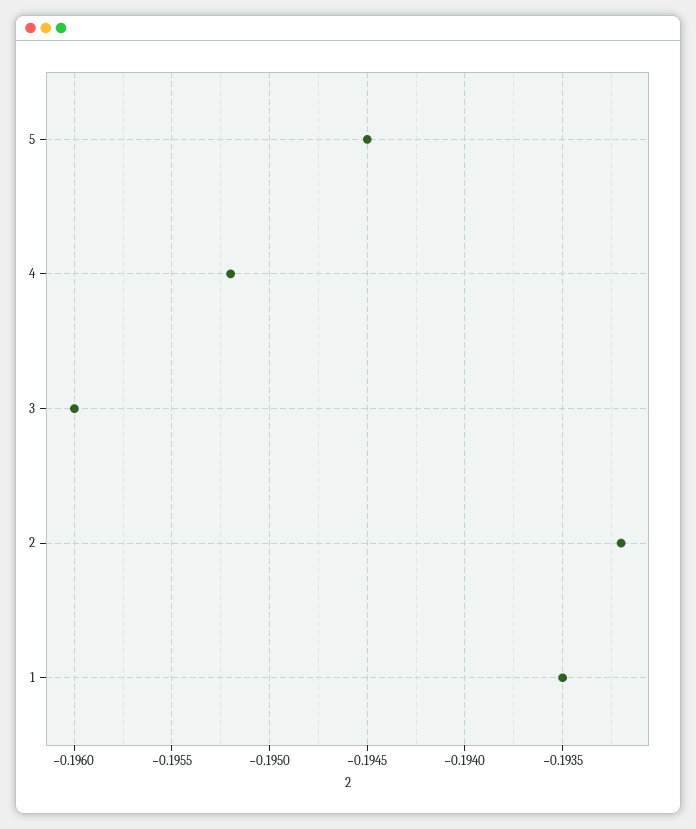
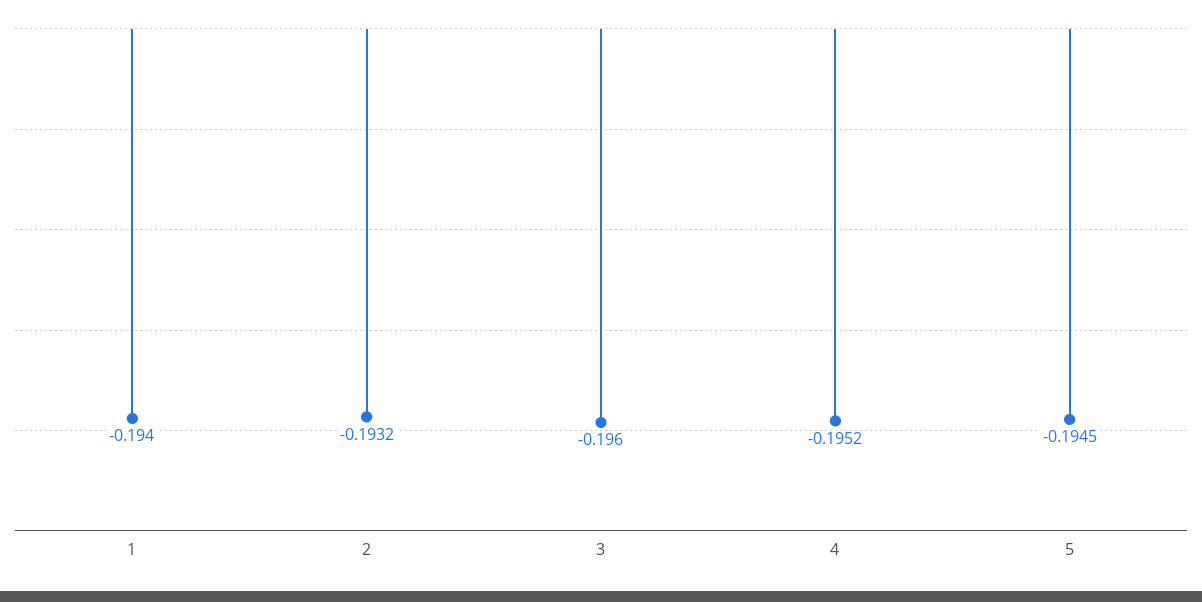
  {
    "5": -0.1945,
    "4": -0.1952,
    "3": -0.196,
    "2": -0.1932,
-   "1": -0.1935
+   "1": -0.194
  }

